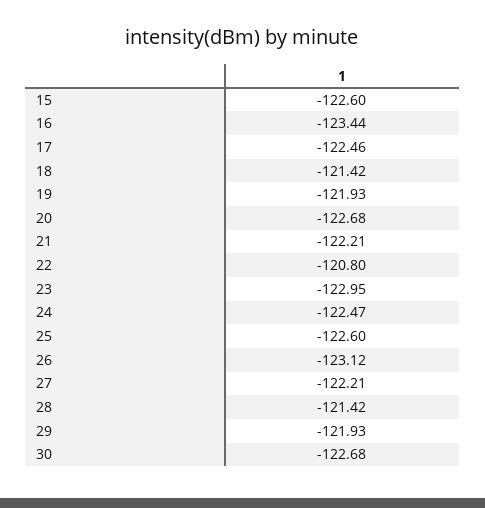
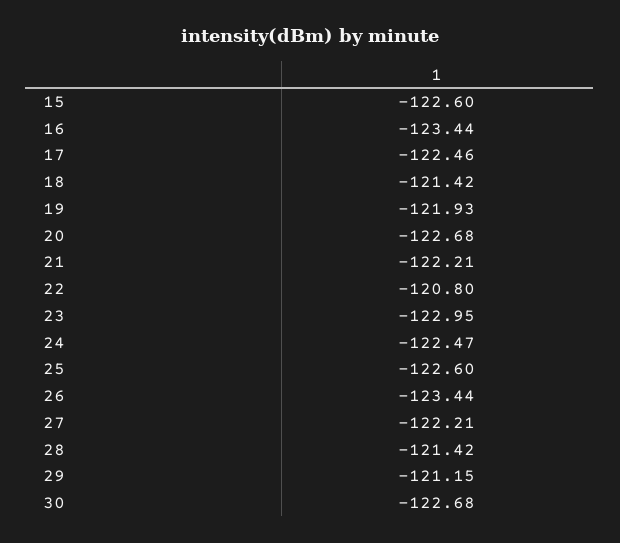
  {
    "15": -122.6,
    "16": -123.44,
    "17": -122.46,
    "18": -121.42,
    "19": -121.93,
    "20": -122.68,
    "21": -122.21,
    "22": -120.8,
    "23": -122.95,
    "24": -122.47,
    "25": -122.6,
-   "26": -123.12,
+   "26": -123.44,
    "27": -122.21,
    "28": -121.42,
-   "29": -121.93,
+   "29": -121.15,
    "30": -122.68
  }

